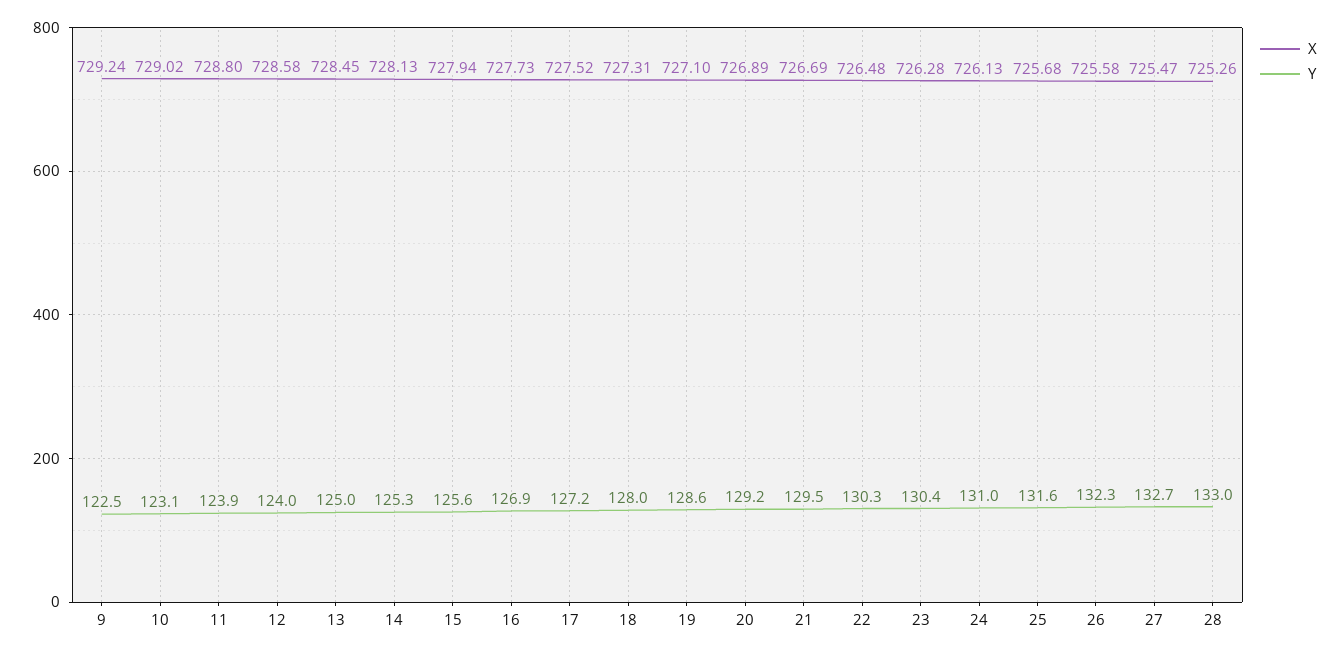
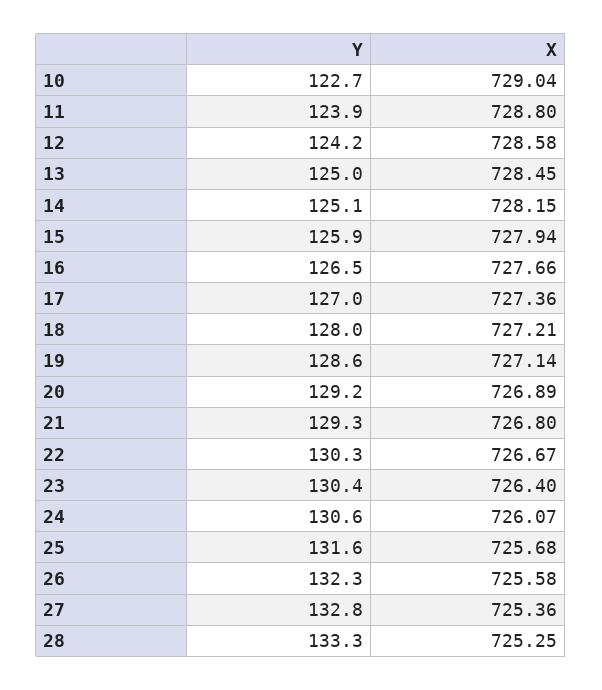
  {
    "X": {
-     "9": 729.24,
-     "10": 729.02,
+     "10": 729.04,
      "11": 728.8,
      "12": 728.58,
      "13": 728.45,
-     "14": 728.13,
+     "14": 728.15,
      "15": 727.94,
-     "16": 727.73,
+     "16": 727.66,
-     "17": 727.52,
+     "17": 727.36,
-     "18": 727.31,
+     "18": 727.21,
-     "19": 727.1,
+     "19": 727.14,
      "20": 726.89,
-     "21": 726.69,
+     "21": 726.8,
-     "22": 726.48,
+     "22": 726.67,
-     "23": 726.28,
+     "23": 726.4,
-     "24": 726.13,
+     "24": 726.07,
      "25": 725.68,
      "26": 725.58,
-     "27": 725.47,
+     "27": 725.36,
-     "28": 725.26
+     "28": 725.25
    },
    "Y": {
-     "9": 122.5,
-     "10": 123.1,
+     "10": 122.7,
      "11": 123.9,
-     "12": 124,
+     "12": 124.2,
      "13": 125,
-     "14": 125.3,
+     "14": 125.1,
-     "15": 125.6,
+     "15": 125.9,
-     "16": 126.9,
+     "16": 126.5,
-     "17": 127.2,
+     "17": 127,
      "18": 128,
      "19": 128.6,
      "20": 129.2,
-     "21": 129.5,
+     "21": 129.3,
      "22": 130.3,
      "23": 130.4,
-     "24": 131,
+     "24": 130.6,
      "25": 131.6,
      "26": 132.3,
-     "27": 132.7,
+     "27": 132.8,
-     "28": 133
+     "28": 133.3
    }
  }

